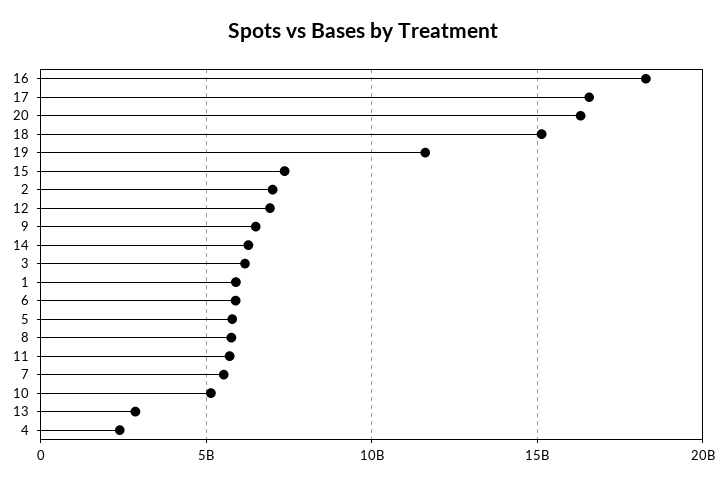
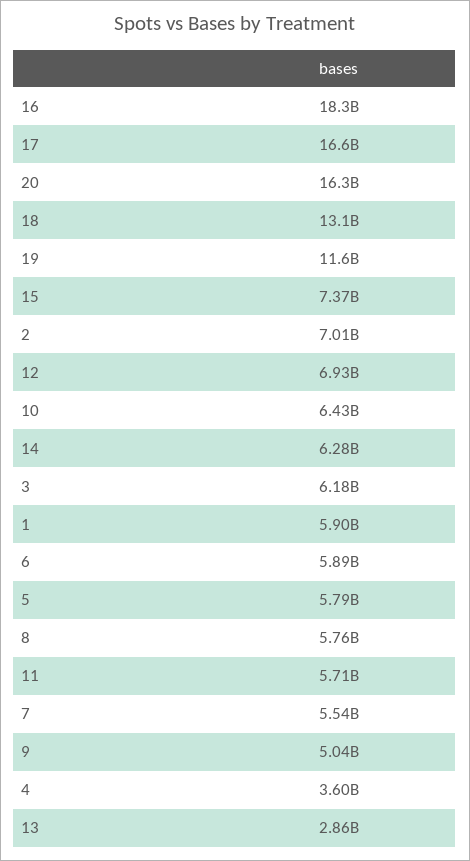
  {
    "16": 18300000000,
    "17": 16600000000,
    "20": 16300000000,
-   "18": 15000000000,
+   "18": 13100000000,
    "19": 11600000000,
    "15": 7370000000,
    "2": 7010000000,
    "12": 6930000000,
-   "9": 6500000000,
+   "9": 5040000000,
    "14": 6280000000,
    "3": 6180000000,
    "1": 5900000000,
    "6": 5890000000,
    "5": 5790000000,
    "8": 5760000000,
    "11": 5710000000,
    "7": 5540000000,
-   "10": 5000000000,
+   "10": 6430000000,
    "13": 2860000000,
-   "4": 2500000000
+   "4": 3600000000
  }

